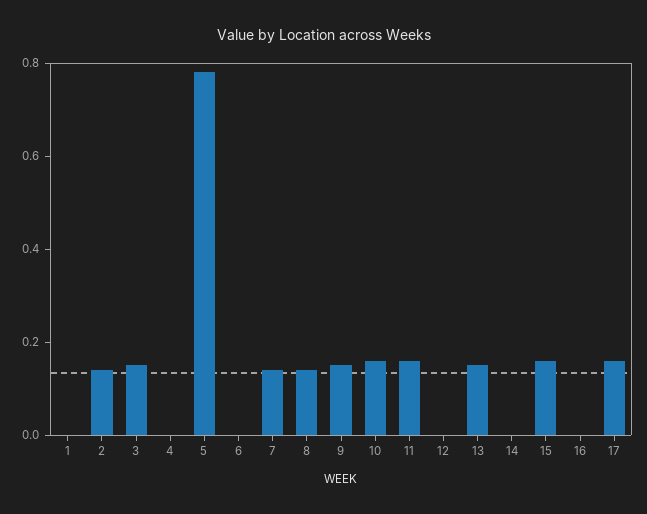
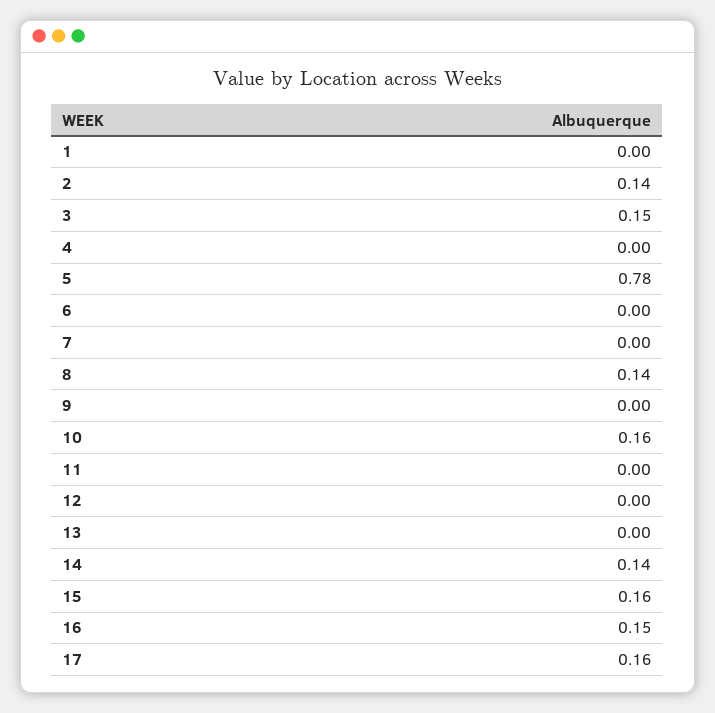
  {
    "1": 0,
    "2": 0.14,
    "3": 0.15,
    "4": 0,
    "5": 0.78,
    "6": 0,
-   "7": 0.15,
+   "7": 0,
    "8": 0.14,
-   "9": 0.15,
+   "9": 0,
    "10": 0.16,
-   "11": 0.15,
+   "11": 0,
    "12": 0,
-   "13": 0.15,
+   "13": 0,
-   "14": 0,
+   "14": 0.14,
    "15": 0.16,
-   "16": 0,
+   "16": 0.15,
    "17": 0.16
  }

